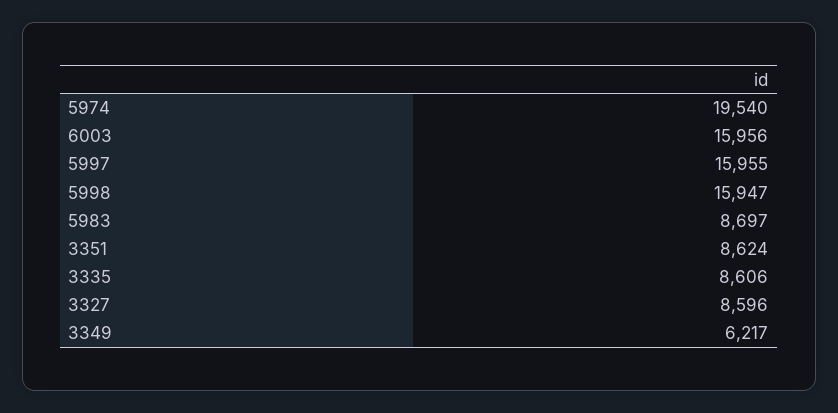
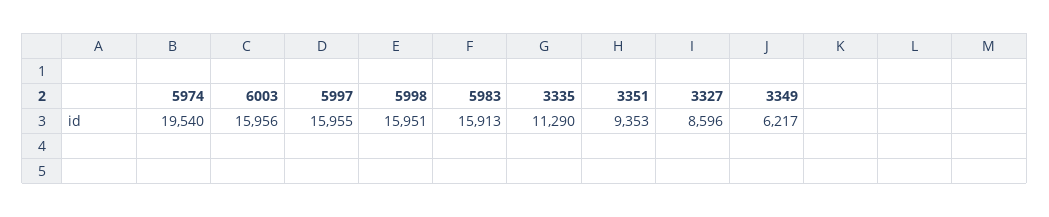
  {
    "5974": 19540,
    "6003": 15956,
    "5997": 15955,
-   "5998": 15947,
+   "5998": 15951,
-   "5983": 8697,
+   "5983": 15913,
-   "3351": 8624,
+   "3351": 9353,
-   "3335": 8606,
+   "3335": 11290,
    "3327": 8596,
    "3349": 6217
  }

